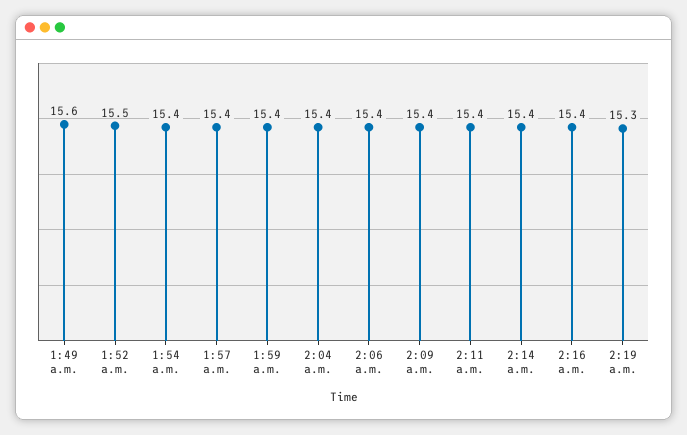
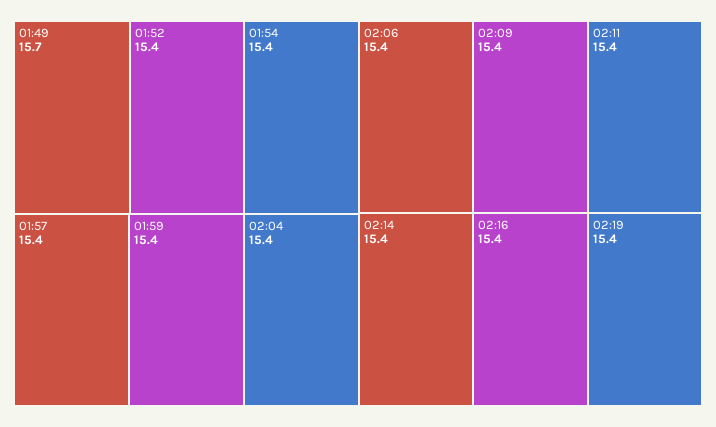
  {
-   "1:49 a.m.": 15.6,
+   "1:49 a.m.": 15.7,
-   "1:52 a.m.": 15.5,
+   "1:52 a.m.": 15.4,
    "1:54 a.m.": 15.4,
    "1:57 a.m.": 15.4,
    "1:59 a.m.": 15.4,
    "2:04 a.m.": 15.4,
    "2:06 a.m.": 15.4,
    "2:09 a.m.": 15.4,
    "2:11 a.m.": 15.4,
    "2:14 a.m.": 15.4,
    "2:16 a.m.": 15.4,
-   "2:19 a.m.": 15.3
+   "2:19 a.m.": 15.4
  }

